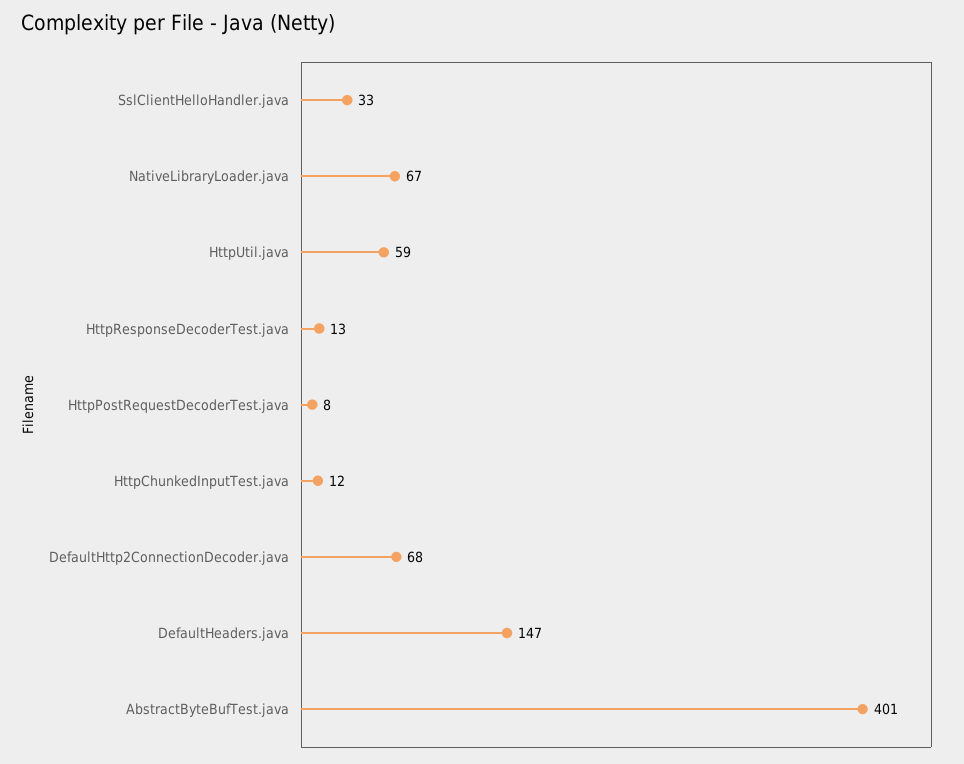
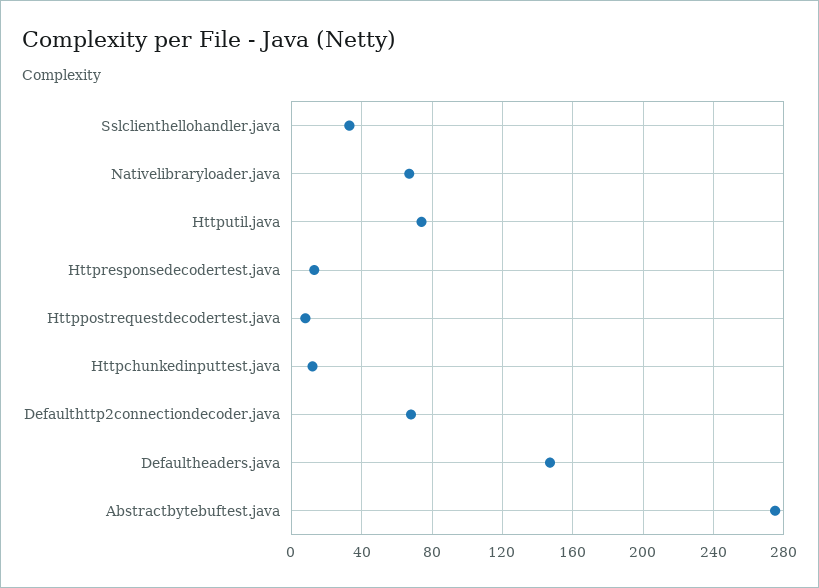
  {
    "SslClientHelloHandler.java": 33,
    "NativeLibraryLoader.java": 67,
-   "HttpUtil.java": 59,
+   "HttpUtil.java": 75,
    "HttpResponseDecoderTest.java": 13,
    "HttpPostRequestDecoderTest.java": 8,
    "HttpChunkedInputTest.java": 12,
    "DefaultHttp2ConnectionDecoder.java": 68,
    "DefaultHeaders.java": 147,
-   "AbstractByteBufTest.java": 401
+   "AbstractByteBufTest.java": 275
  }

